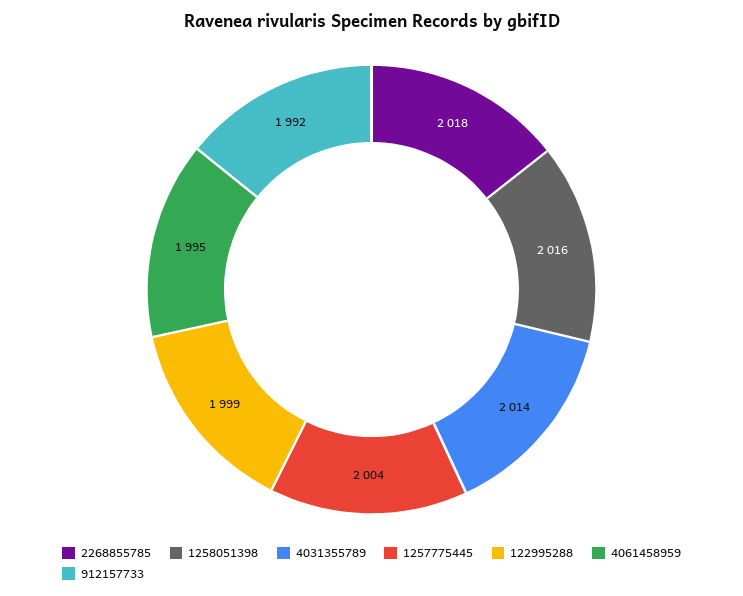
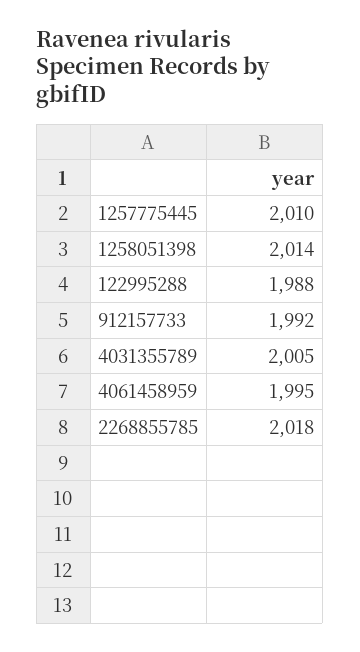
  {
    "2268855785": 2018,
-   "1258051398": 2016,
+   "1258051398": 2014,
-   "4031355789": 2014,
+   "4031355789": 2005,
-   "1257775445": 2004,
+   "1257775445": 2010,
-   "122995288": 1999,
+   "122995288": 1988,
    "4061458959": 1995,
    "912157733": 1992
  }

